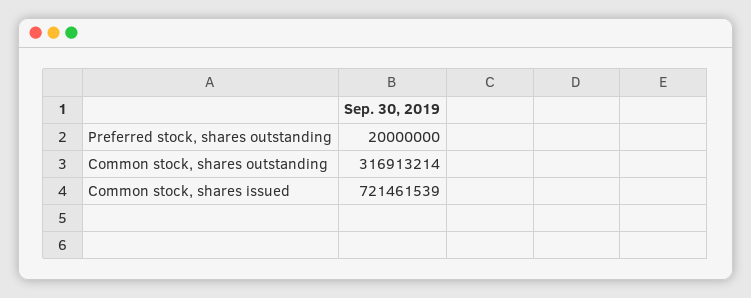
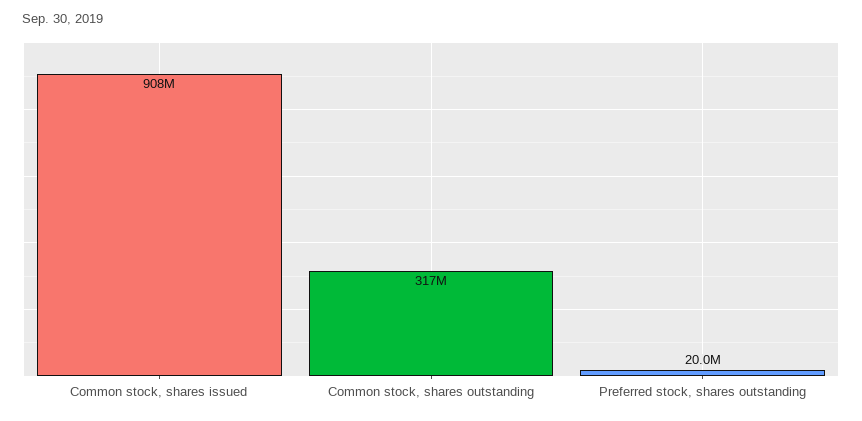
  {
    "Preferred stock, shares outstanding": 20000000,
    "Common stock, shares outstanding": 316913214,
-   "Common stock, shares issued": 721461539
+   "Common stock, shares issued": 908000000
  }

